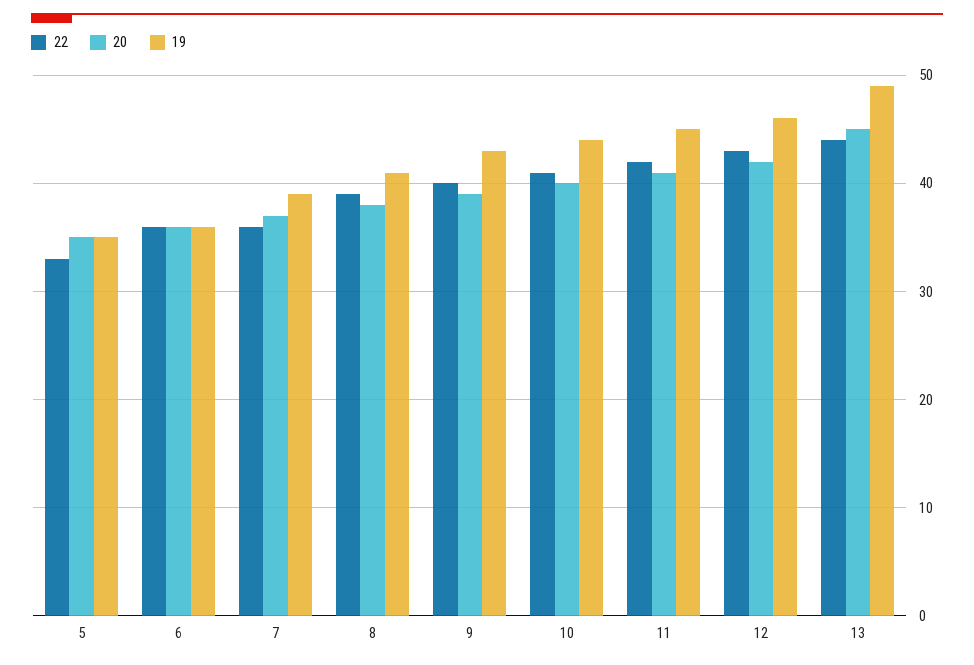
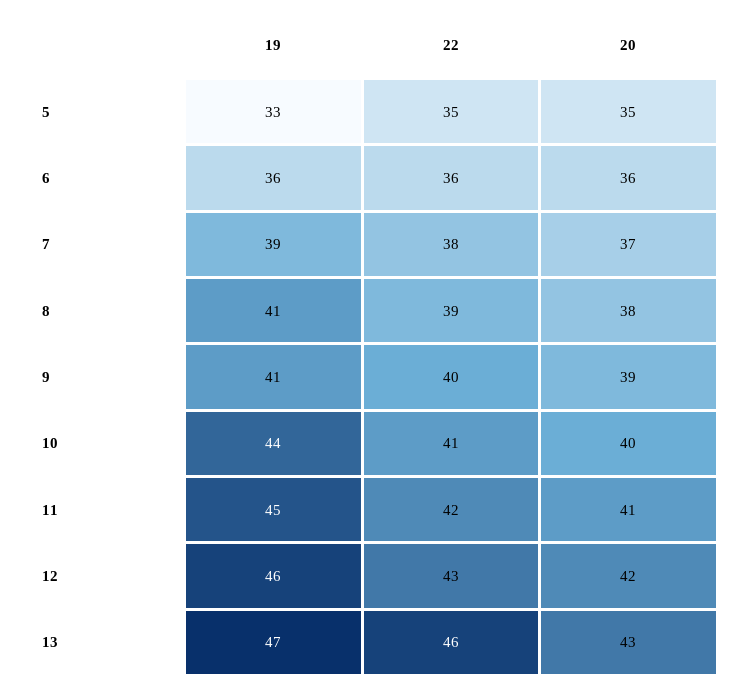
  {
    "22": {
-     "5": 33,
+     "5": 35,
      "6": 36,
-     "7": 36,
+     "7": 38,
      "8": 39,
      "9": 40,
      "10": 41,
      "11": 42,
      "12": 43,
-     "13": 44
+     "13": 46
    },
    "20": {
      "5": 35,
      "6": 36,
      "7": 37,
      "8": 38,
      "9": 39,
      "10": 40,
      "11": 41,
      "12": 42,
-     "13": 45
+     "13": 43
    },
    "19": {
-     "5": 35,
+     "5": 33,
      "6": 36,
      "7": 39,
      "8": 41,
-     "9": 43,
+     "9": 41,
      "10": 44,
      "11": 45,
      "12": 46,
-     "13": 49
+     "13": 47
    }
  }

